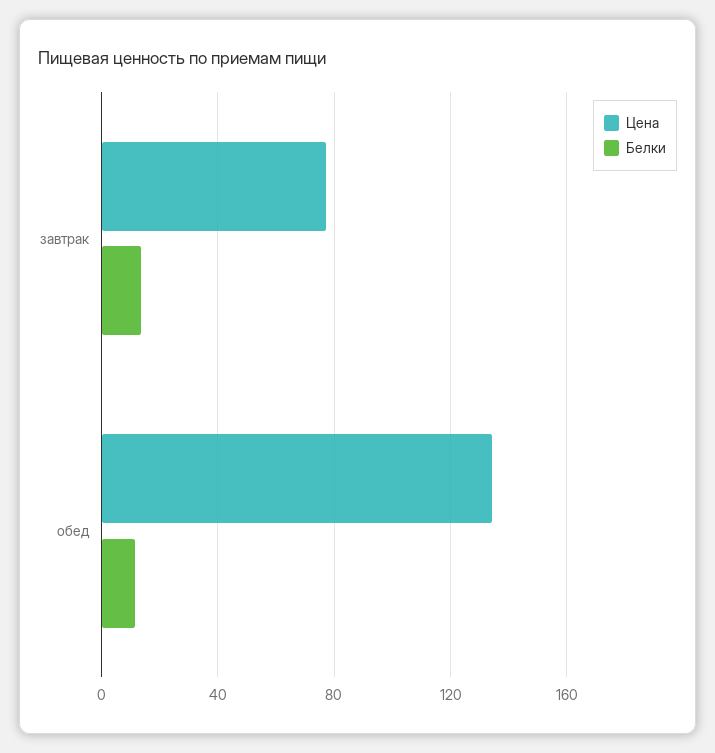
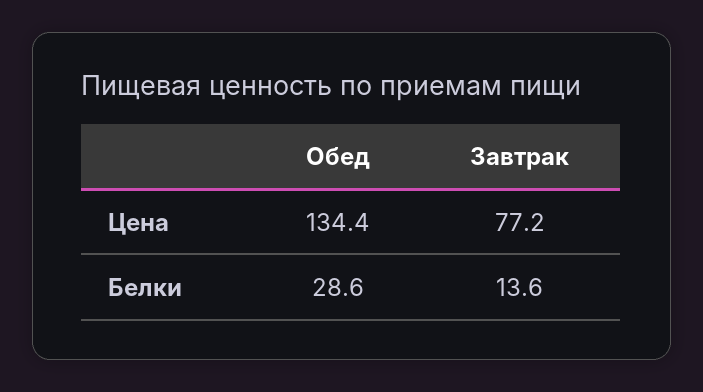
  {
    "Цена": {
      "завтрак": 77.2,
      "обед": 134.4
    },
    "Белки": {
      "завтрак": 13.6,
-     "обед": 10
+     "обед": 28.6
    }
  }

